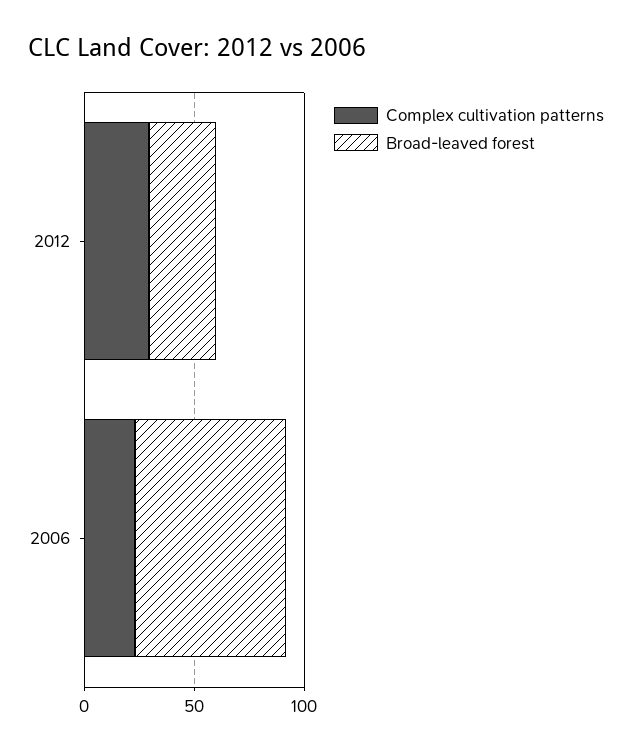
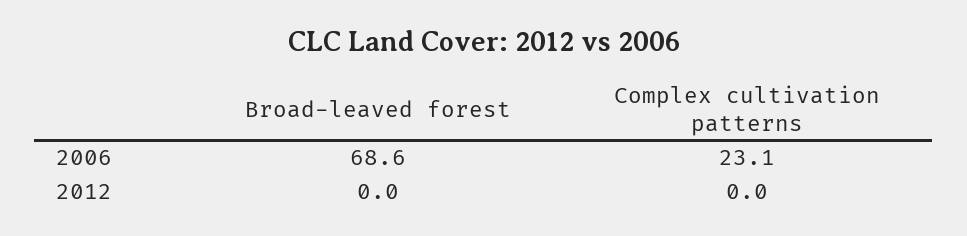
  {
    "Complex cultivation patterns": {
-     "2012": 30,
+     "2012": 0,
      "2006": 23.1
    },
    "Broad-leaved forest": {
-     "2012": 30,
+     "2012": 0,
      "2006": 68.6
    }
  }

